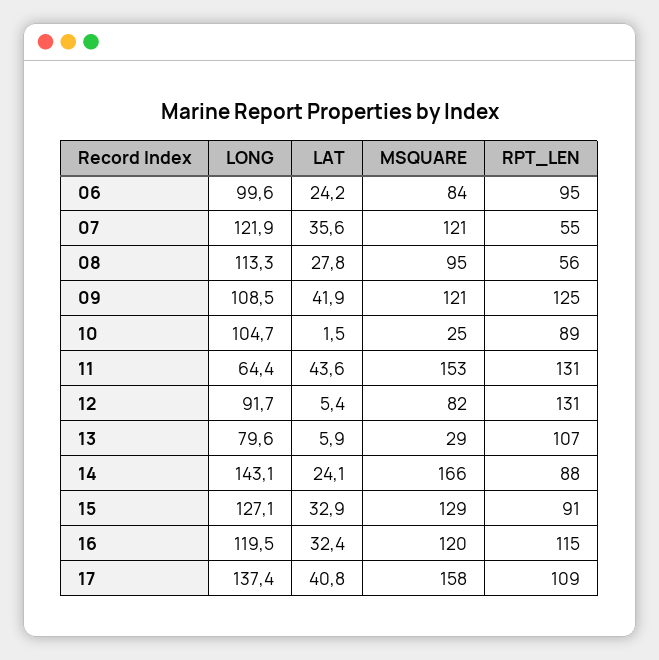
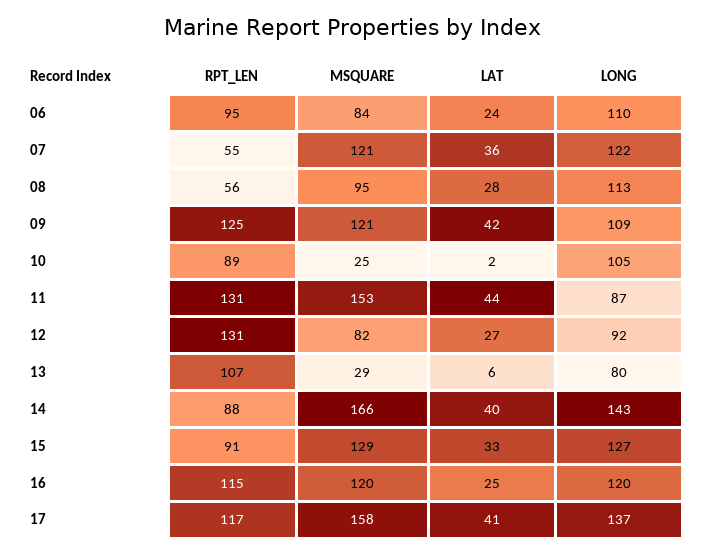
  {
    "LONG": {
-     "06": 99.6,
+     "06": 110,
      "07": 121.9,
      "08": 113.3,
      "09": 108.5,
      "10": 104.7,
-     "11": 64.4,
+     "11": 87,
      "12": 91.7,
      "13": 79.6,
      "14": 143.1,
      "15": 127.1,
      "16": 119.5,
      "17": 137.4
    },
    "LAT": {
      "06": 24.2,
      "07": 35.6,
      "08": 27.8,
      "09": 41.9,
      "10": 1.5,
      "11": 43.6,
-     "12": 5.4,
+     "12": 27,
      "13": 5.9,
-     "14": 24.1,
+     "14": 40,
      "15": 32.9,
-     "16": 32.4,
+     "16": 25,
      "17": 40.8
    },
    "MSQUARE": {
      "06": 84,
      "07": 121,
      "08": 95,
      "09": 121,
      "10": 25,
      "11": 153,
      "12": 82,
      "13": 29,
      "14": 166,
      "15": 129,
      "16": 120,
      "17": 158
    },
    "RPT_LEN": {
      "06": 95,
      "07": 55,
      "08": 56,
      "09": 125,
      "10": 89,
      "11": 131,
      "12": 131,
      "13": 107,
      "14": 88,
      "15": 91,
      "16": 115,
-     "17": 109
+     "17": 117
    }
  }

